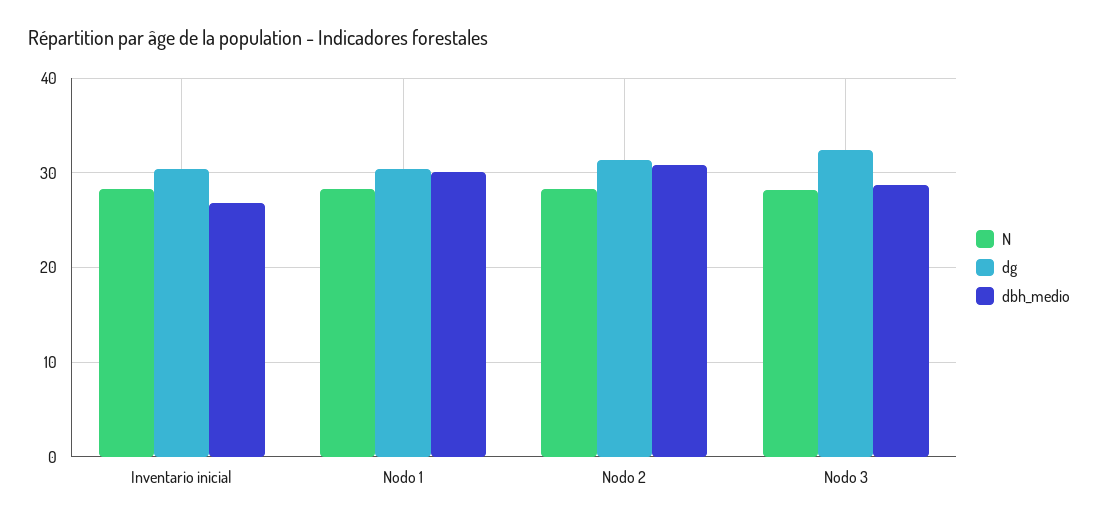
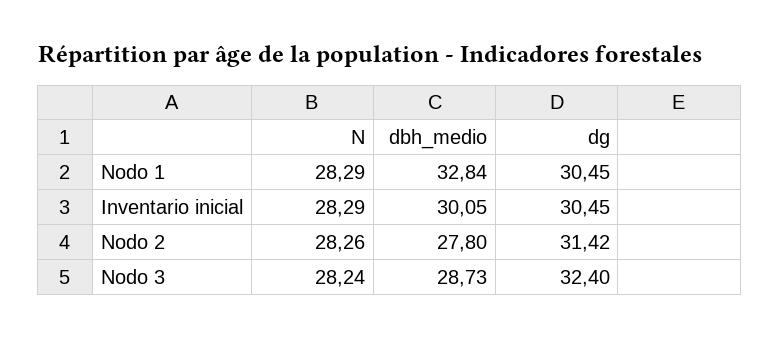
  {
    "N": {
      "Inventario inicial": 28.29,
      "Nodo 1": 28.29,
      "Nodo 2": 28.26,
      "Nodo 3": 28.24
    },
    "dg": {
      "Inventario inicial": 30.45,
      "Nodo 1": 30.45,
      "Nodo 2": 31.42,
      "Nodo 3": 32.4
    },
    "dbh_medio": {
-     "Inventario inicial": 27,
+     "Inventario inicial": 30.05,
-     "Nodo 1": 30,
+     "Nodo 1": 32.84,
-     "Nodo 2": 31,
+     "Nodo 2": 27.8,
      "Nodo 3": 28.73
    }
  }

